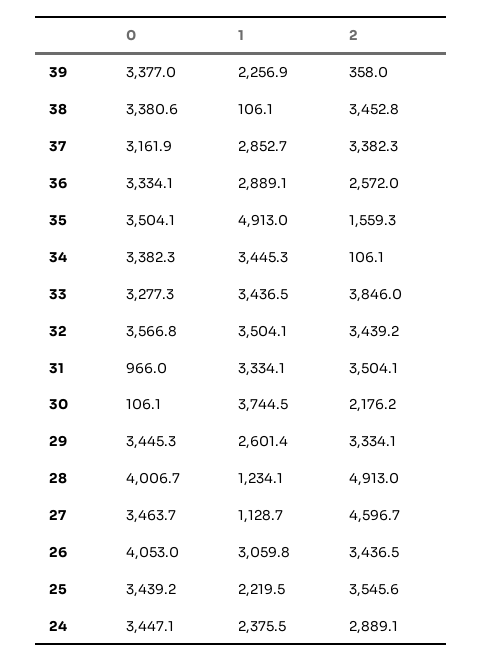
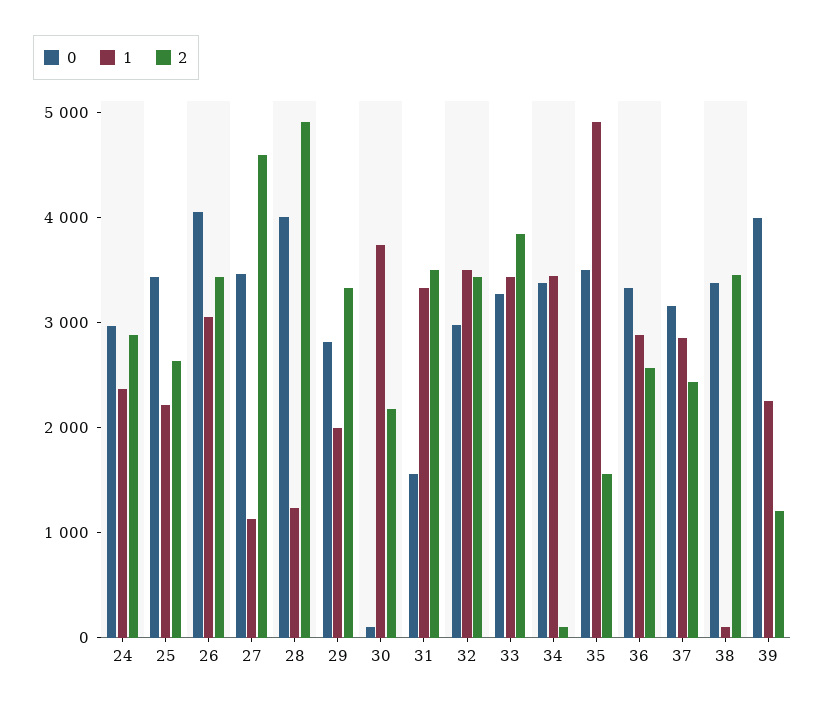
  {
    "0": {
-     "39": 3377,
+     "39": 4000,
      "38": 3380.6,
      "37": 3161.9,
      "36": 3334.1,
      "35": 3504.1,
      "34": 3382.3,
      "33": 3277.3,
-     "32": 3566.8,
+     "32": 3000,
-     "31": 966,
+     "31": 1600,
      "30": 106.1,
-     "29": 3445.3,
+     "29": 2800,
      "28": 4006.7,
      "27": 3463.7,
      "26": 4053,
      "25": 3439.2,
-     "24": 3447.1
+     "24": 3000
    },
    "1": {
      "39": 2256.9,
      "38": 106.1,
      "37": 2852.7,
      "36": 2889.1,
      "35": 4913,
      "34": 3445.3,
      "33": 3436.5,
      "32": 3504.1,
      "31": 3334.1,
      "30": 3744.5,
-     "29": 2601.4,
+     "29": 2000,
      "28": 1234.1,
      "27": 1128.7,
      "26": 3059.8,
      "25": 2219.5,
      "24": 2375.5
    },
    "2": {
-     "39": 358,
+     "39": 1200,
      "38": 3452.8,
-     "37": 3382.3,
+     "37": 2400,
      "36": 2572,
      "35": 1559.3,
      "34": 106.1,
      "33": 3846,
      "32": 3439.2,
      "31": 3504.1,
      "30": 2176.2,
      "29": 3334.1,
      "28": 4913,
      "27": 4596.7,
      "26": 3436.5,
-     "25": 3545.6,
+     "25": 2600,
      "24": 2889.1
    }
  }

